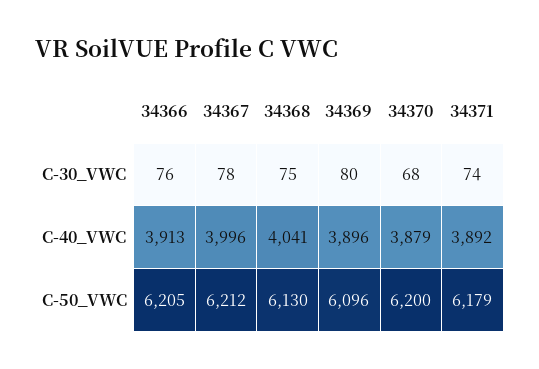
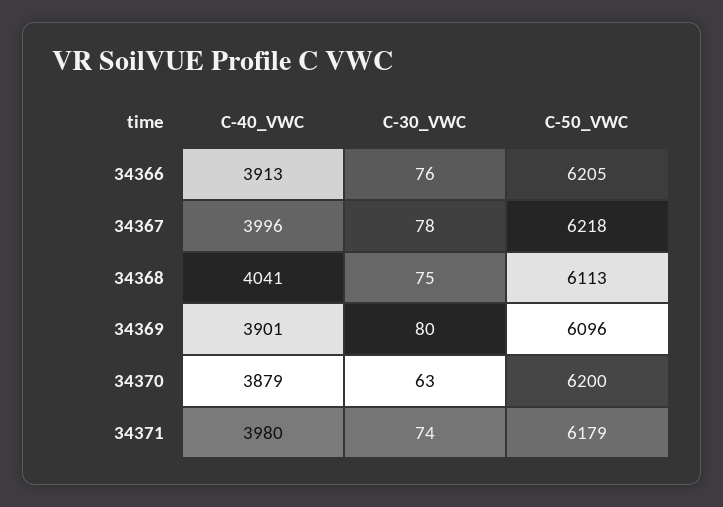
  {
    "34366": {
      "C-30_VWC": 76,
      "C-40_VWC": 3913,
      "C-50_VWC": 6205
    },
    "34367": {
      "C-30_VWC": 78,
      "C-40_VWC": 3996,
-     "C-50_VWC": 6212
+     "C-50_VWC": 6218
    },
    "34368": {
      "C-30_VWC": 75,
      "C-40_VWC": 4041,
-     "C-50_VWC": 6130
+     "C-50_VWC": 6113
    },
    "34369": {
      "C-30_VWC": 80,
-     "C-40_VWC": 3896,
+     "C-40_VWC": 3901,
      "C-50_VWC": 6096
    },
    "34370": {
-     "C-30_VWC": 68,
+     "C-30_VWC": 63,
      "C-40_VWC": 3879,
      "C-50_VWC": 6200
    },
    "34371": {
      "C-30_VWC": 74,
-     "C-40_VWC": 3892,
+     "C-40_VWC": 3980,
      "C-50_VWC": 6179
    }
  }

